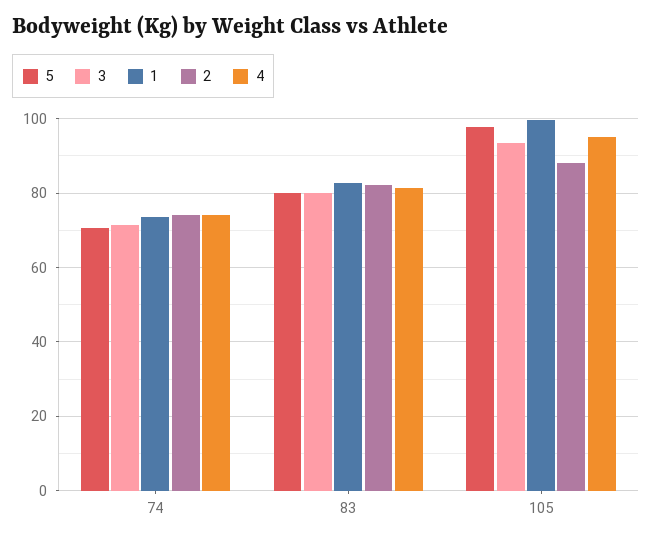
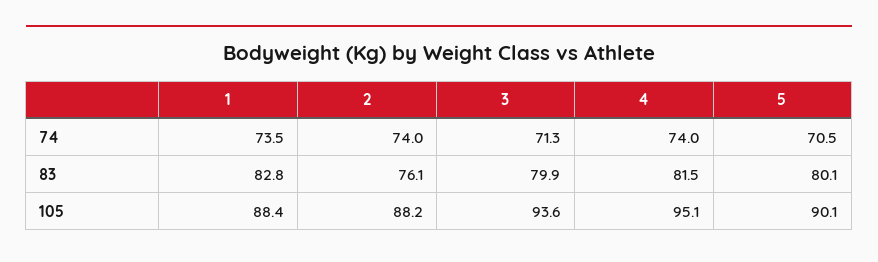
  {
    "5": {
      "74": 70.5,
      "83": 80.1,
-     "105": 98
+     "105": 90.1
    },
    "3": {
      "74": 71.3,
      "83": 79.9,
      "105": 93.6
    },
    "1": {
      "74": 73.5,
      "83": 82.8,
-     "105": 100
+     "105": 88.4
    },
    "2": {
      "74": 74,
-     "83": 82,
+     "83": 76.1,
      "105": 88.2
    },
    "4": {
      "74": 74,
      "83": 81.5,
      "105": 95.1
    }
  }

